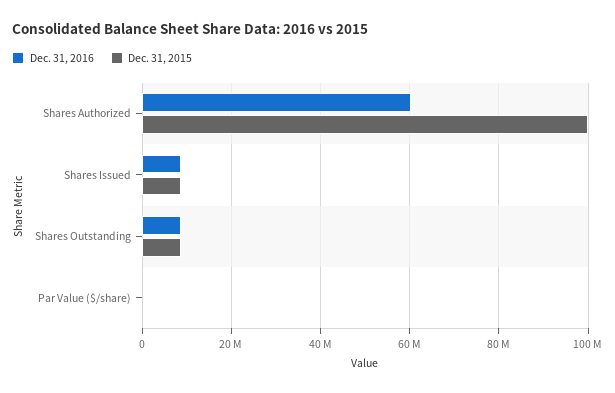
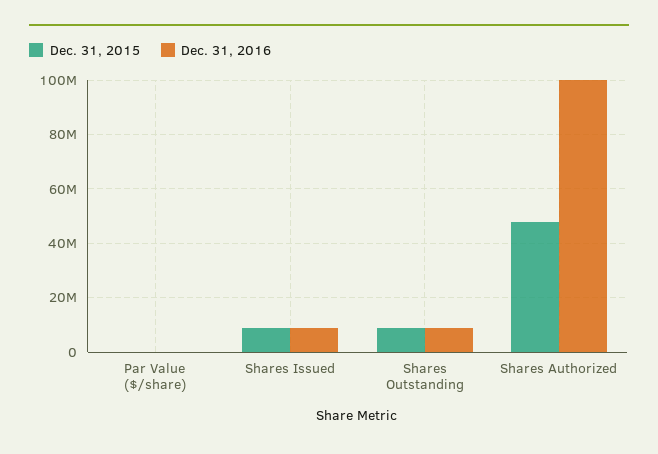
  {
    "Dec. 31, 2016": {
-     "Shares Authorized": 60000000,
+     "Shares Authorized": 100000000,
      "Shares Issued": 8000000,
      "Shares Outstanding": 8000000,
      "Par Value ($/share)": 0
    },
    "Dec. 31, 2015": {
-     "Shares Authorized": 100000000,
+     "Shares Authorized": 47500000,
      "Shares Issued": 8000000,
      "Shares Outstanding": 8000000,
      "Par Value ($/share)": 0
    }
  }

